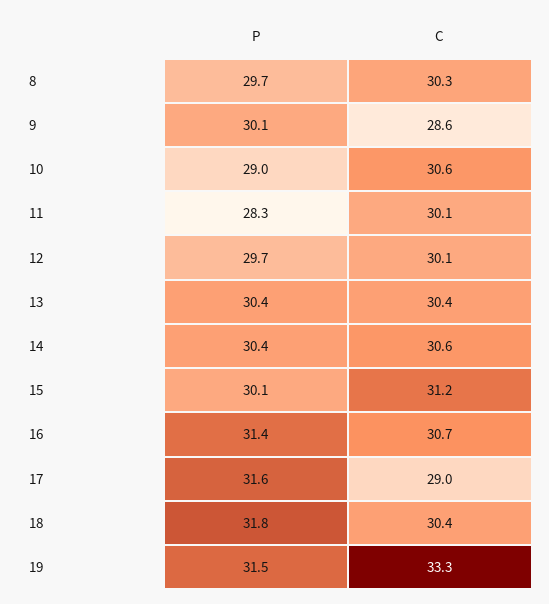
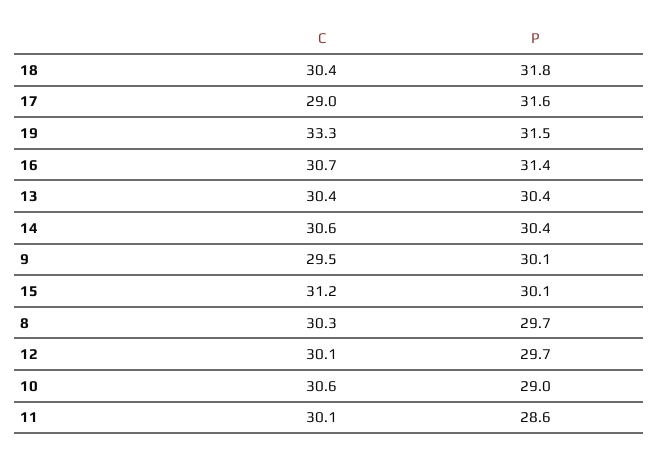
  {
    "P": {
      "8": 29.7,
      "9": 30.1,
      "10": 29,
-     "11": 28.3,
+     "11": 28.6,
      "12": 29.7,
      "13": 30.4,
      "14": 30.4,
      "15": 30.1,
      "16": 31.4,
      "17": 31.6,
      "18": 31.8,
      "19": 31.5
    },
    "C": {
      "8": 30.3,
-     "9": 28.6,
+     "9": 29.5,
      "10": 30.6,
      "11": 30.1,
      "12": 30.1,
      "13": 30.4,
      "14": 30.6,
      "15": 31.2,
      "16": 30.7,
      "17": 29,
      "18": 30.4,
      "19": 33.3
    }
  }

